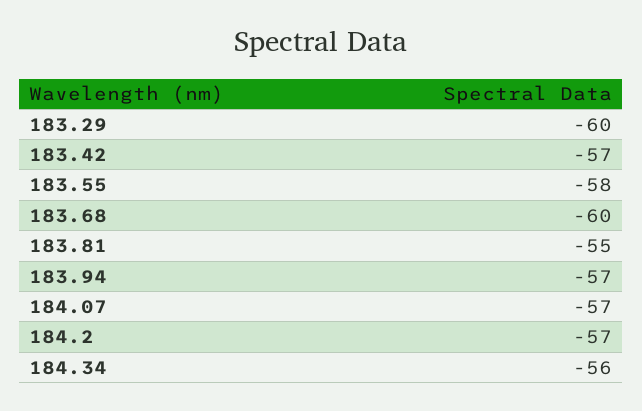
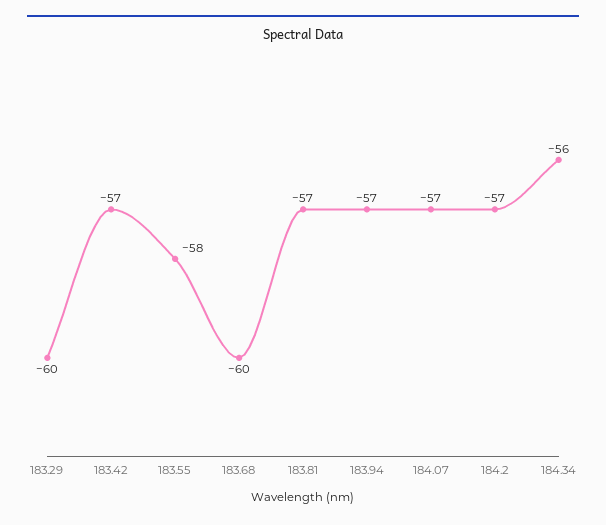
  {
    "183.29": -60,
    "183.42": -57,
    "183.55": -58,
    "183.68": -60,
-   "183.81": -55,
+   "183.81": -57,
    "183.94": -57,
    "184.07": -57,
    "184.2": -57,
    "184.34": -56
  }

